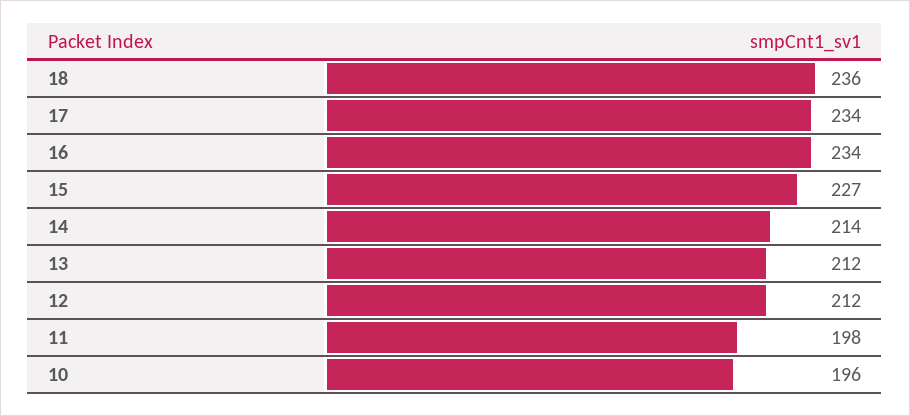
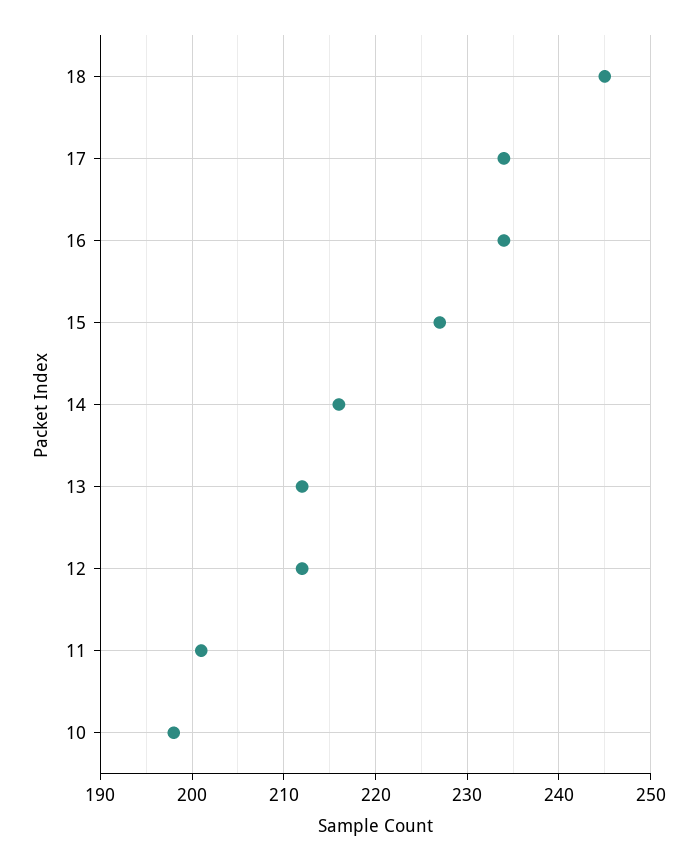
  {
-   "18": 236,
+   "18": 245,
    "17": 234,
    "16": 234,
    "15": 227,
-   "14": 214,
+   "14": 216,
    "13": 212,
    "12": 212,
-   "11": 198,
+   "11": 201,
-   "10": 196
+   "10": 198
  }

